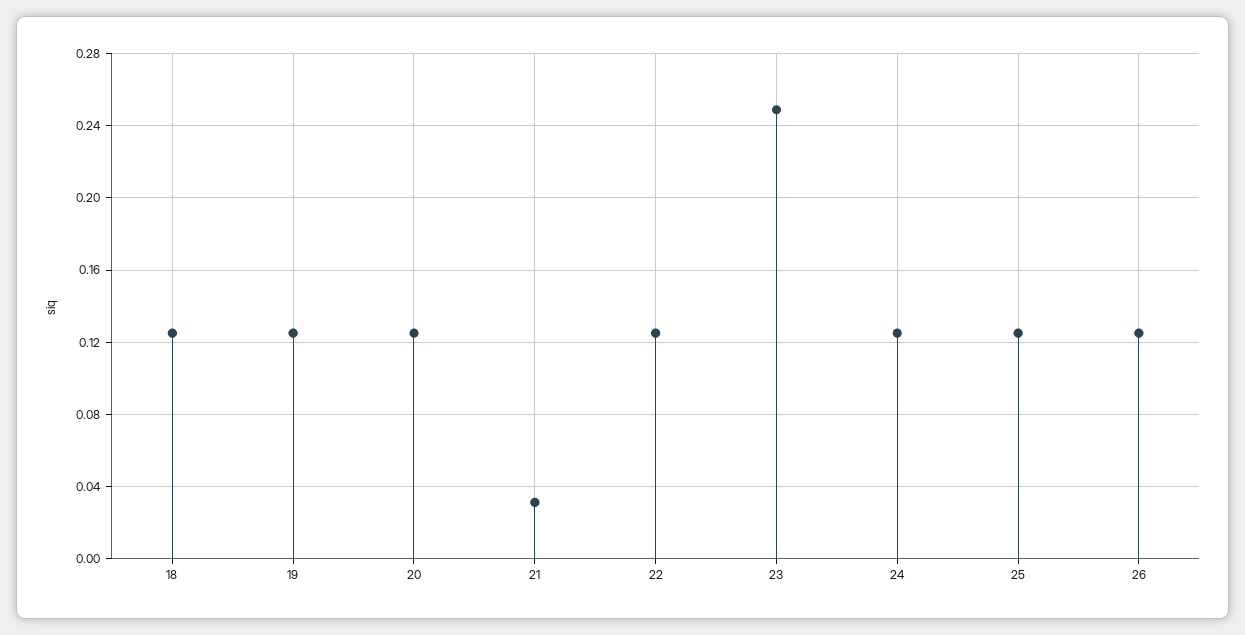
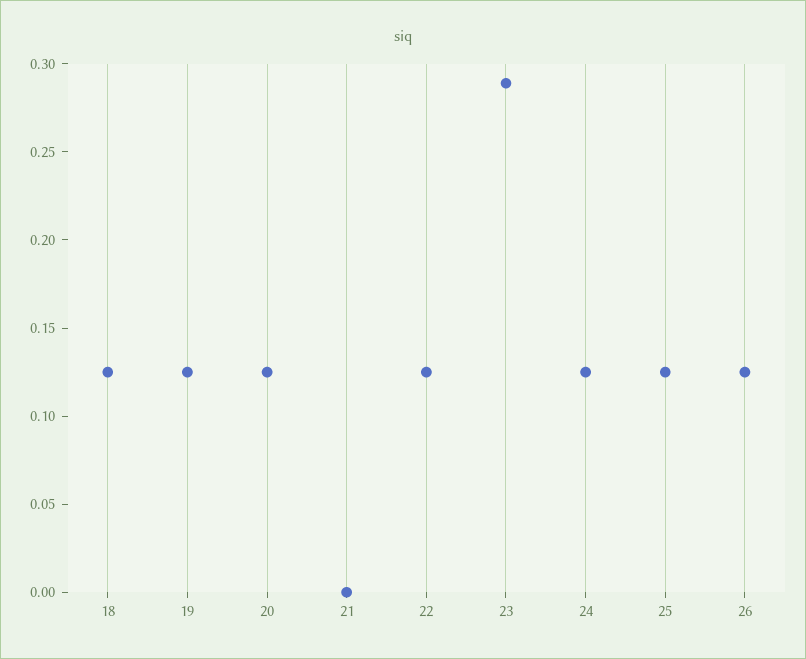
  {
    "18": 0.125,
    "19": 0.125,
    "20": 0.125,
-   "21": 0.03,
+   "21": 0,
    "22": 0.125,
-   "23": 0.25,
+   "23": 0.29,
    "24": 0.125,
    "25": 0.125,
    "26": 0.125
  }

